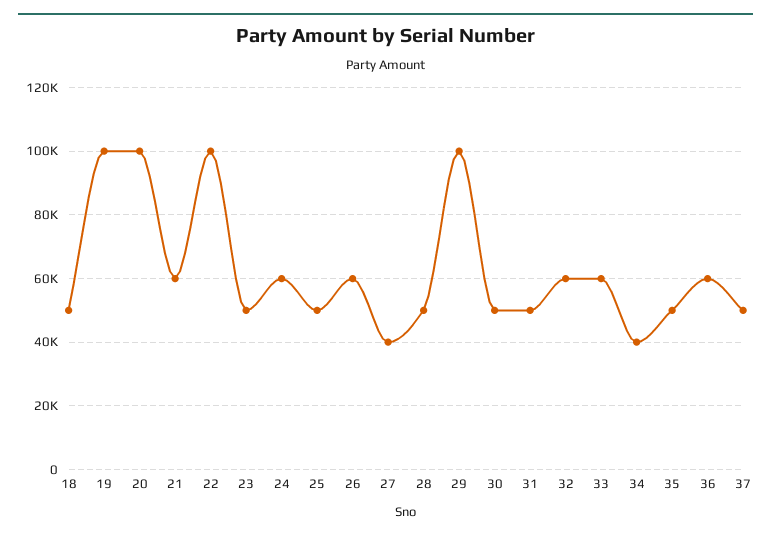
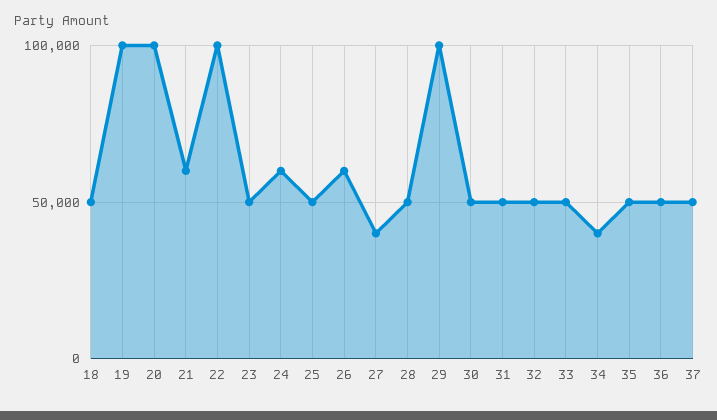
  {
    "18": 50000,
    "19": 100000,
    "20": 100000,
    "21": 60000,
    "22": 100000,
    "23": 50000,
    "24": 60000,
    "25": 50000,
    "26": 60000,
    "27": 40000,
    "28": 50000,
    "29": 100000,
    "30": 50000,
    "31": 50000,
-   "32": 60000,
+   "32": 50000,
-   "33": 60000,
+   "33": 50000,
    "34": 40000,
    "35": 50000,
-   "36": 60000,
+   "36": 50000,
    "37": 50000
  }

